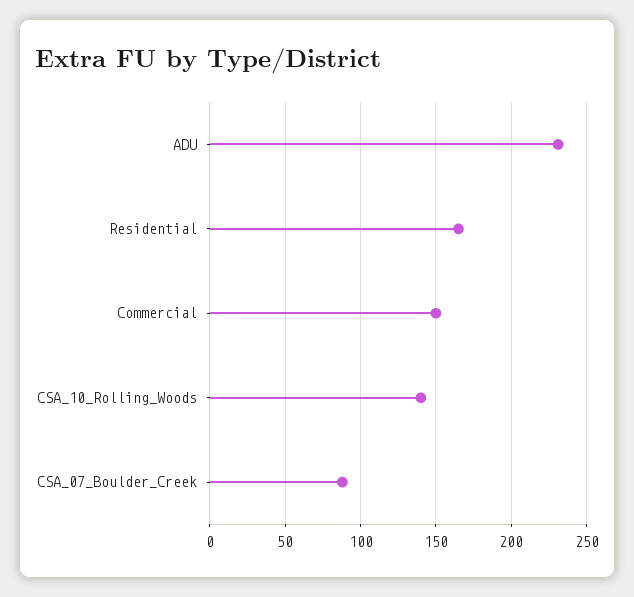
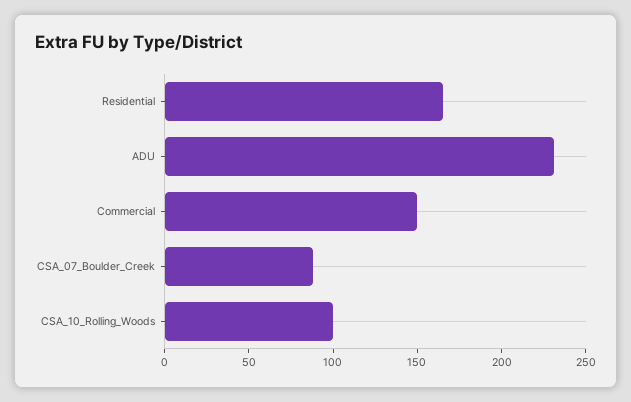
  {
    "ADU": 230,
    "Residential": 165,
    "Commercial": 150,
-   "CSA_10_Rolling_Woods": 140,
+   "CSA_10_Rolling_Woods": 100,
    "CSA_07_Boulder_Creek": 90
  }

